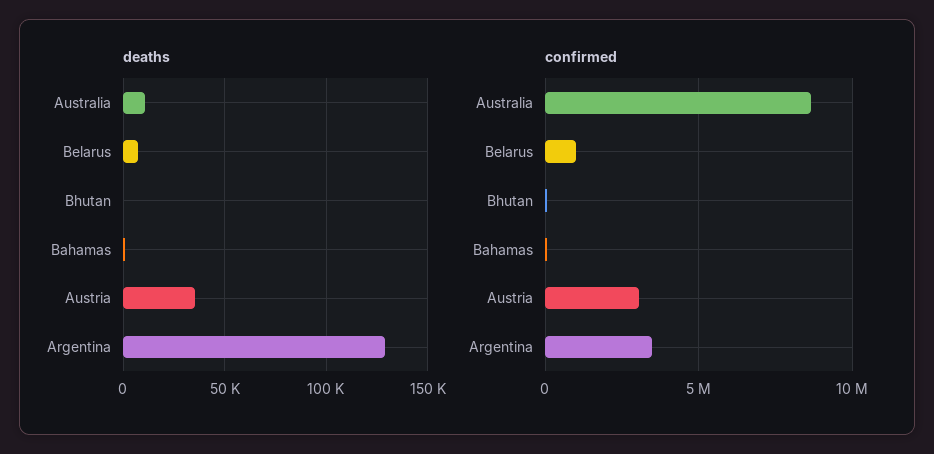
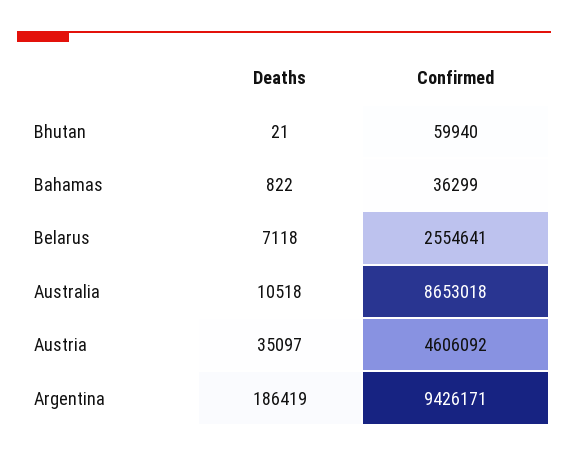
  {
    "deaths": {
      "Australia": 10518,
      "Belarus": 7118,
      "Bhutan": 21,
      "Bahamas": 822,
      "Austria": 35097,
-     "Argentina": 130000
+     "Argentina": 186419
    },
    "confirmed": {
      "Australia": 8653018,
-     "Belarus": 1000000,
+     "Belarus": 2554641,
      "Bhutan": 59940,
      "Bahamas": 36299,
-     "Austria": 3000000,
+     "Austria": 4606092,
-     "Argentina": 3500000
+     "Argentina": 9426171
    }
  }

